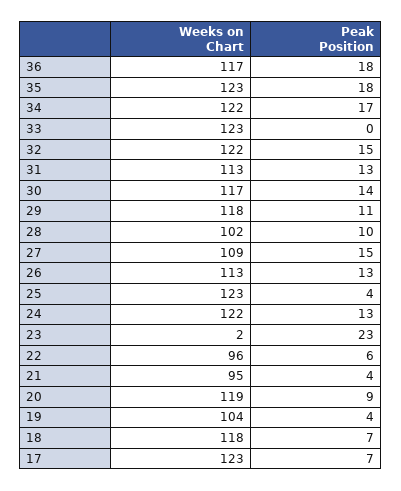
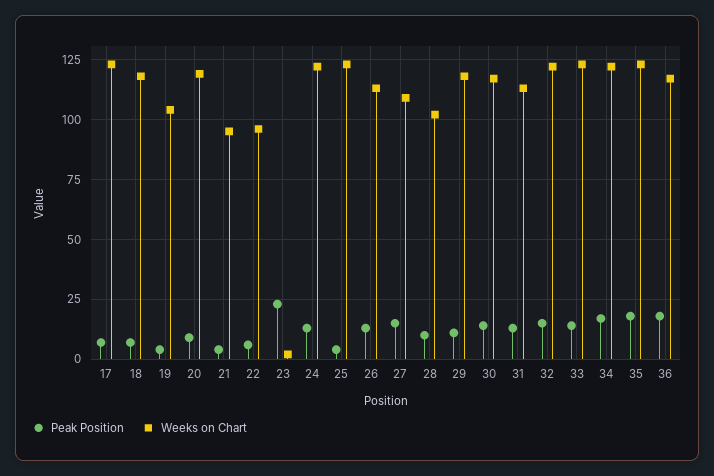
  {
    "Weeks on Chart": {
      "36": 117,
      "35": 123,
      "34": 122,
      "33": 123,
      "32": 122,
      "31": 113,
      "30": 117,
      "29": 118,
      "28": 102,
      "27": 109,
      "26": 113,
      "25": 123,
      "24": 122,
      "23": 2,
      "22": 96,
      "21": 95,
      "20": 119,
      "19": 104,
      "18": 118,
      "17": 123
    },
    "Peak Position": {
      "36": 18,
      "35": 18,
      "34": 17,
-     "33": 0,
+     "33": 15,
      "32": 15,
      "31": 13,
      "30": 14,
      "29": 11,
      "28": 10,
      "27": 15,
      "26": 13,
      "25": 4,
      "24": 13,
      "23": 23,
      "22": 6,
      "21": 4,
      "20": 9,
      "19": 4,
      "18": 7,
      "17": 7
    }
  }

